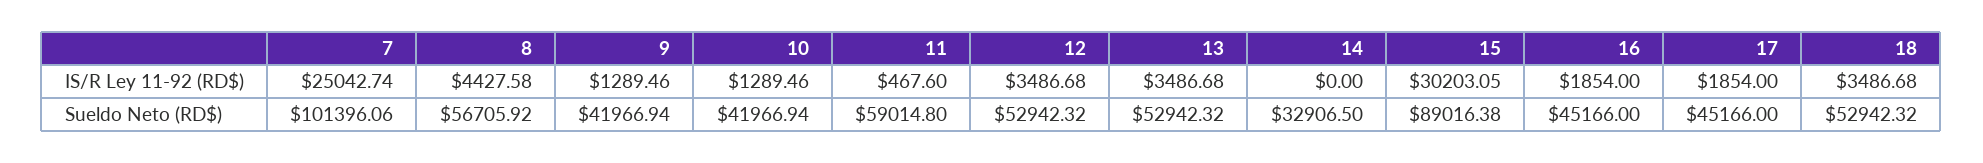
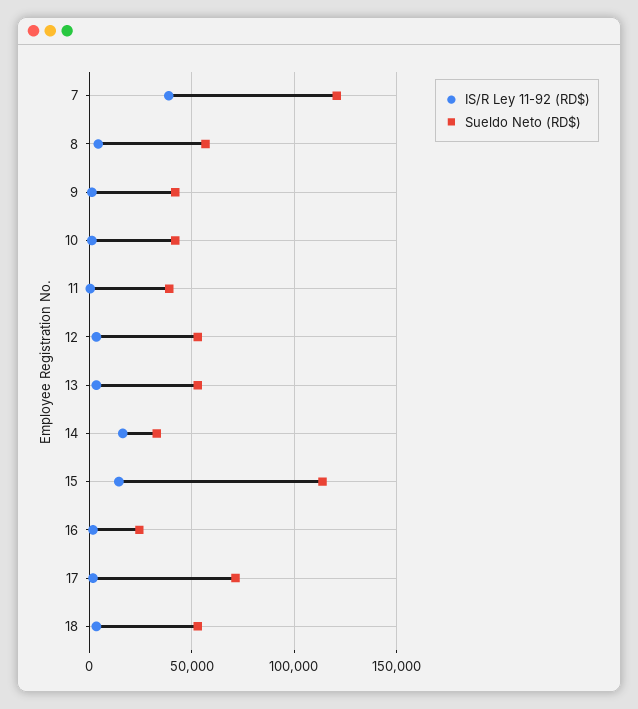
  {
    "IS/R Ley 11-92 (RD$)": {
-     "7": 25042.74,
+     "7": 40000,
      "8": 4427.58,
      "9": 1289.46,
      "10": 1289.46,
      "11": 467.6,
      "12": 3486.68,
      "13": 3486.68,
-     "14": 0,
+     "14": 15000,
-     "15": 30203.05,
+     "15": 15000,
      "16": 1854,
      "17": 1854,
      "18": 3486.68
    },
    "Sueldo Neto (RD$)": {
-     "7": 101396.06,
+     "7": 120000,
      "8": 56705.92,
      "9": 41966.94,
      "10": 41966.94,
-     "11": 59014.8,
+     "11": 40000,
      "12": 52942.32,
      "13": 52942.32,
      "14": 32906.5,
-     "15": 89016.38,
+     "15": 115000,
-     "16": 45166,
+     "16": 25000,
-     "17": 45166,
+     "17": 70000,
      "18": 52942.32
    }
  }

